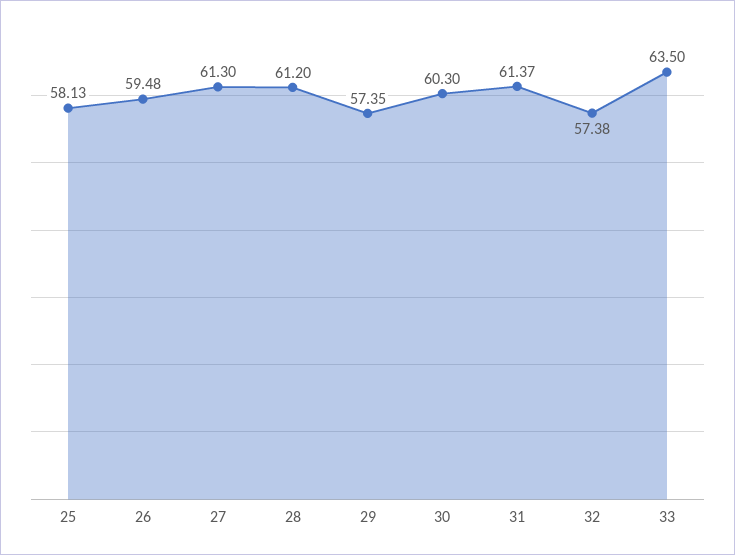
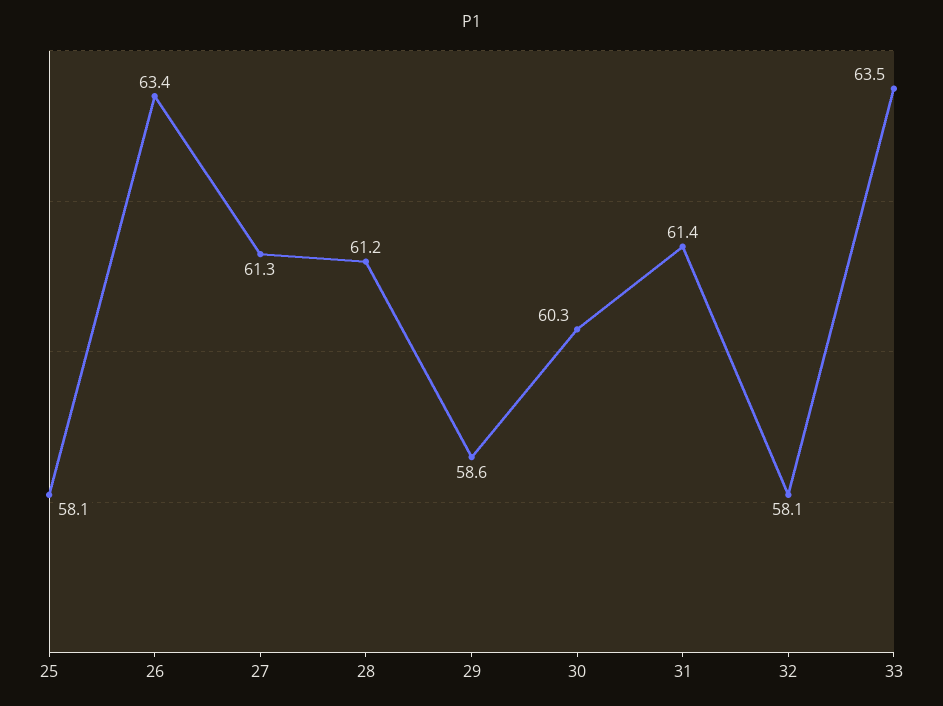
  {
    "25": 58.13,
-   "26": 59.48,
+   "26": 63.4,
    "27": 61.3,
    "28": 61.2,
-   "29": 57.35,
+   "29": 58.6,
    "30": 60.3,
    "31": 61.37,
-   "32": 57.38,
+   "32": 58.1,
    "33": 63.5
  }

